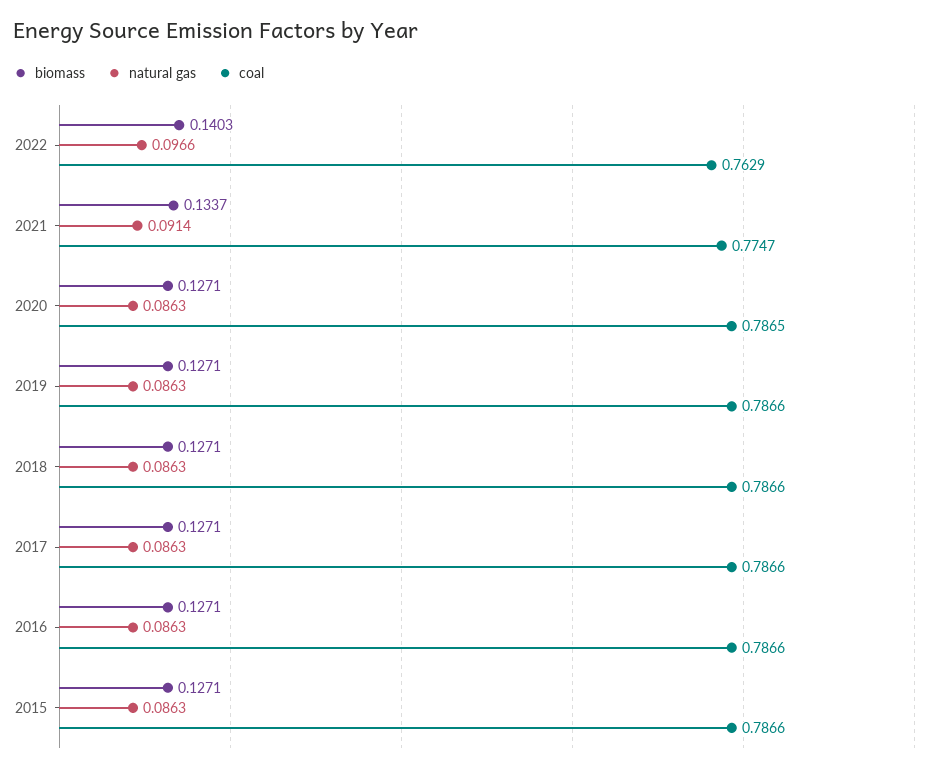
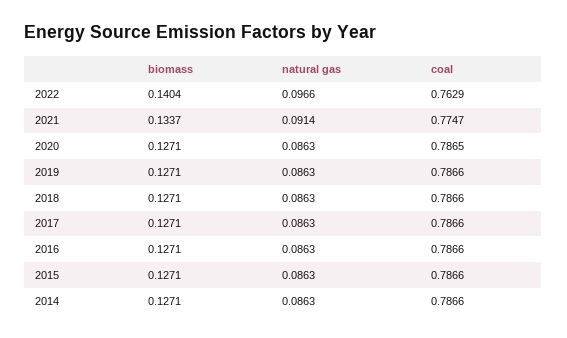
  {
    "biomass": {
-     "2022": 0.1403,
+     "2022": 0.1404,
      "2021": 0.1337,
      "2020": 0.1271,
      "2019": 0.1271,
      "2018": 0.1271,
      "2017": 0.1271,
      "2016": 0.1271,
-     "2015": 0.1271
+     "2015": 0.1271,
+     "2014": 0.1271
    },
    "natural gas": {
      "2022": 0.0966,
      "2021": 0.0914,
      "2020": 0.0863,
      "2019": 0.0863,
      "2018": 0.0863,
      "2017": 0.0863,
      "2016": 0.0863,
-     "2015": 0.0863
+     "2015": 0.0863,
+     "2014": 0.0863
    },
    "coal": {
      "2022": 0.7629,
      "2021": 0.7747,
      "2020": 0.7865,
      "2019": 0.7866,
      "2018": 0.7866,
      "2017": 0.7866,
      "2016": 0.7866,
-     "2015": 0.7866
+     "2015": 0.7866,
+     "2014": 0.7866
    }
  }

